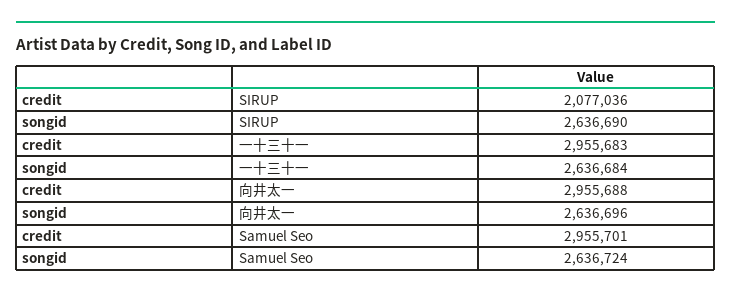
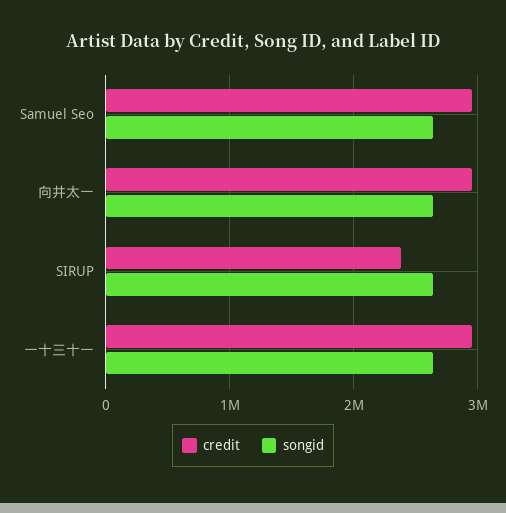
  {
    "credit": {
-     "SIRUP": 2077036,
+     "SIRUP": 2400000,
      "一十三十一": 2955683,
      "向井太一": 2955688,
      "Samuel Seo": 2955701
    },
    "songid": {
      "SIRUP": 2636690,
      "一十三十一": 2636684,
      "向井太一": 2636696,
      "Samuel Seo": 2636724
    }
  }

